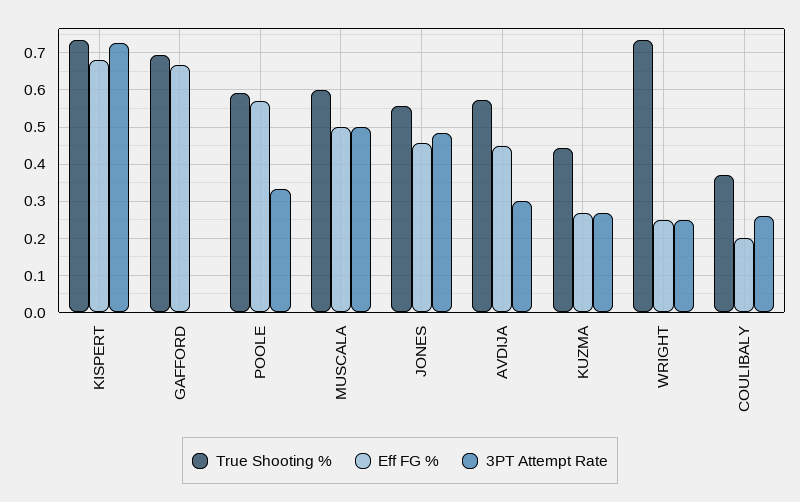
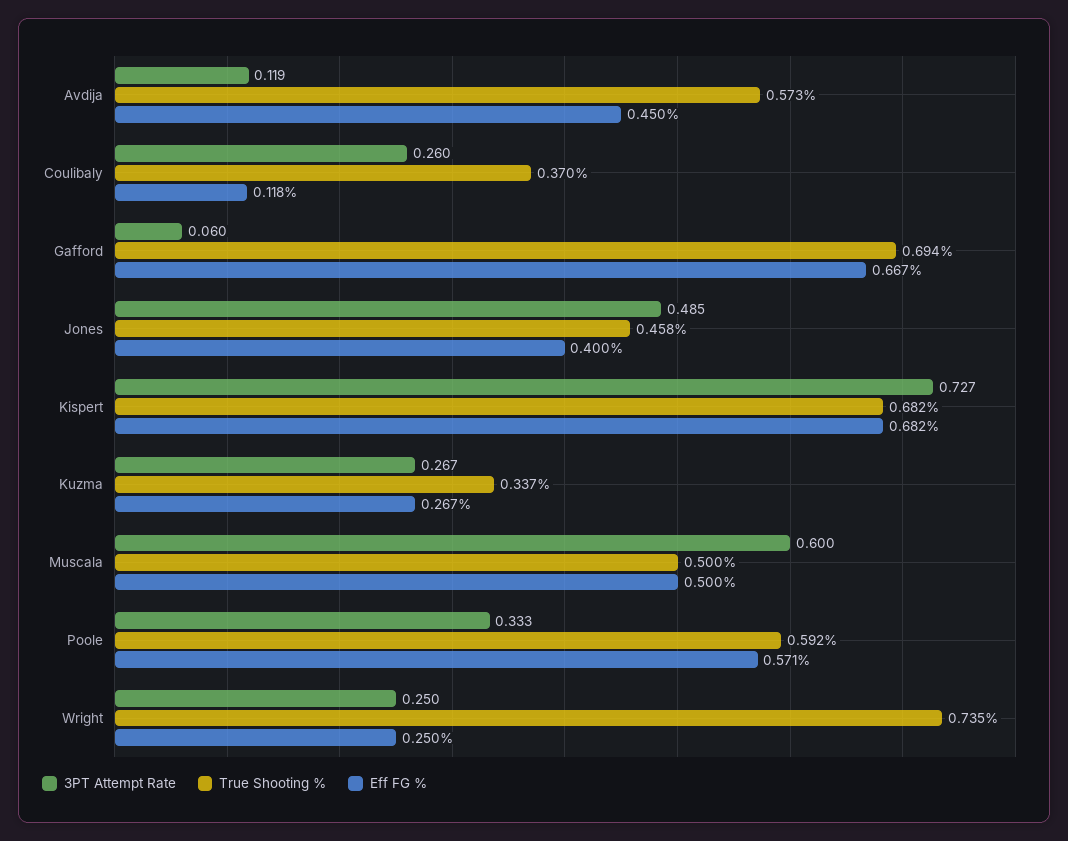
  {
    "True Shooting %": {
-     "KISPERT": 0.74,
+     "KISPERT": 0.682,
      "GAFFORD": 0.694,
      "POOLE": 0.592,
-     "MUSCALA": 0.6,
+     "MUSCALA": 0.5,
-     "JONES": 0.56,
+     "JONES": 0.458,
      "AVDIJA": 0.573,
-     "KUZMA": 0.44,
+     "KUZMA": 0.337,
      "WRIGHT": 0.735,
      "COULIBALY": 0.37
    },
    "Eff FG %": {
      "KISPERT": 0.682,
      "GAFFORD": 0.667,
      "POOLE": 0.571,
      "MUSCALA": 0.5,
-     "JONES": 0.46,
+     "JONES": 0.4,
      "AVDIJA": 0.45,
      "KUZMA": 0.267,
      "WRIGHT": 0.25,
-     "COULIBALY": 0.2
+     "COULIBALY": 0.118
    },
    "3PT Attempt Rate": {
      "KISPERT": 0.727,
-     "GAFFORD": 0,
+     "GAFFORD": 0.06,
      "POOLE": 0.333,
-     "MUSCALA": 0.5,
+     "MUSCALA": 0.6,
      "JONES": 0.485,
-     "AVDIJA": 0.3,
+     "AVDIJA": 0.119,
      "KUZMA": 0.267,
      "WRIGHT": 0.25,
      "COULIBALY": 0.26
    }
  }

